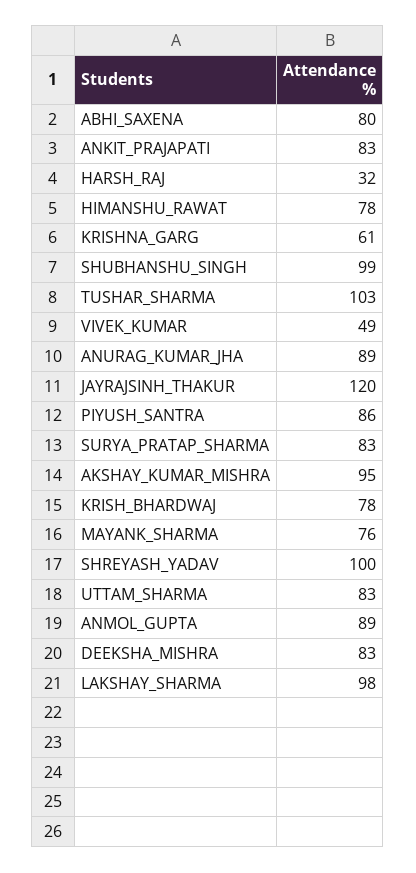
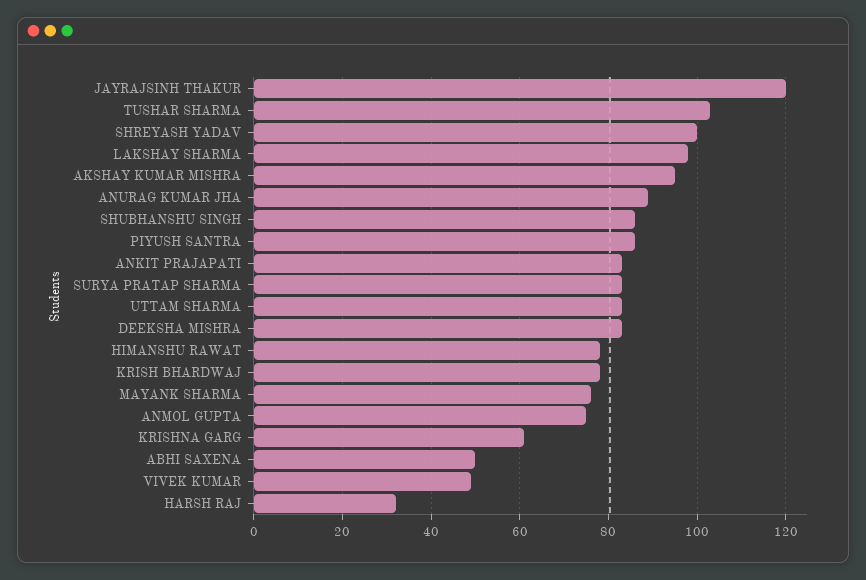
  {
-   "ABHI_SAXENA": 80,
+   "ABHI_SAXENA": 50,
    "ANKIT_PRAJAPATI": 83,
    "HARSH_RAJ": 32,
    "HIMANSHU_RAWAT": 78,
    "KRISHNA_GARG": 61,
-   "SHUBHANSHU_SINGH": 99,
+   "SHUBHANSHU_SINGH": 85,
    "TUSHAR_SHARMA": 103,
    "VIVEK_KUMAR": 49,
    "ANURAG_KUMAR_JHA": 89,
    "JAYRAJSINH_THAKUR": 120,
    "PIYUSH_SANTRA": 86,
    "SURYA_PRATAP_SHARMA": 83,
    "AKSHAY_KUMAR_MISHRA": 95,
    "KRISH_BHARDWAJ": 78,
    "MAYANK_SHARMA": 76,
    "SHREYASH_YADAV": 100,
    "UTTAM_SHARMA": 83,
-   "ANMOL_GUPTA": 89,
+   "ANMOL_GUPTA": 75,
    "DEEKSHA_MISHRA": 83,
    "LAKSHAY_SHARMA": 98
  }

